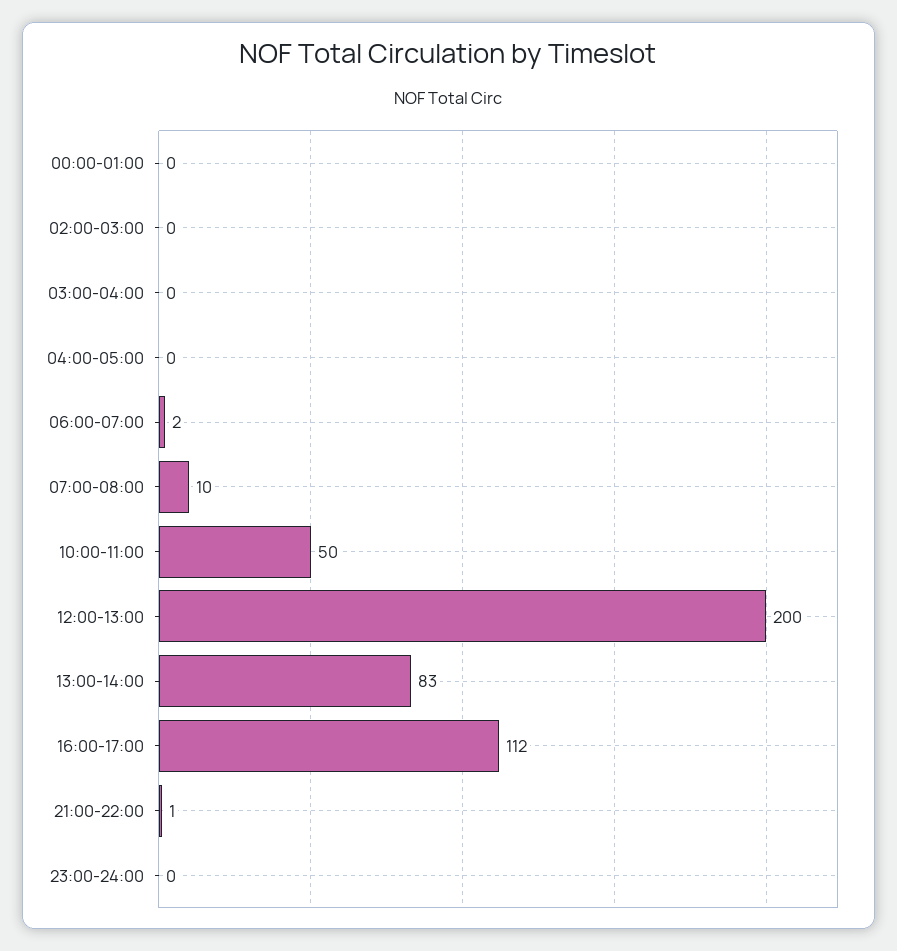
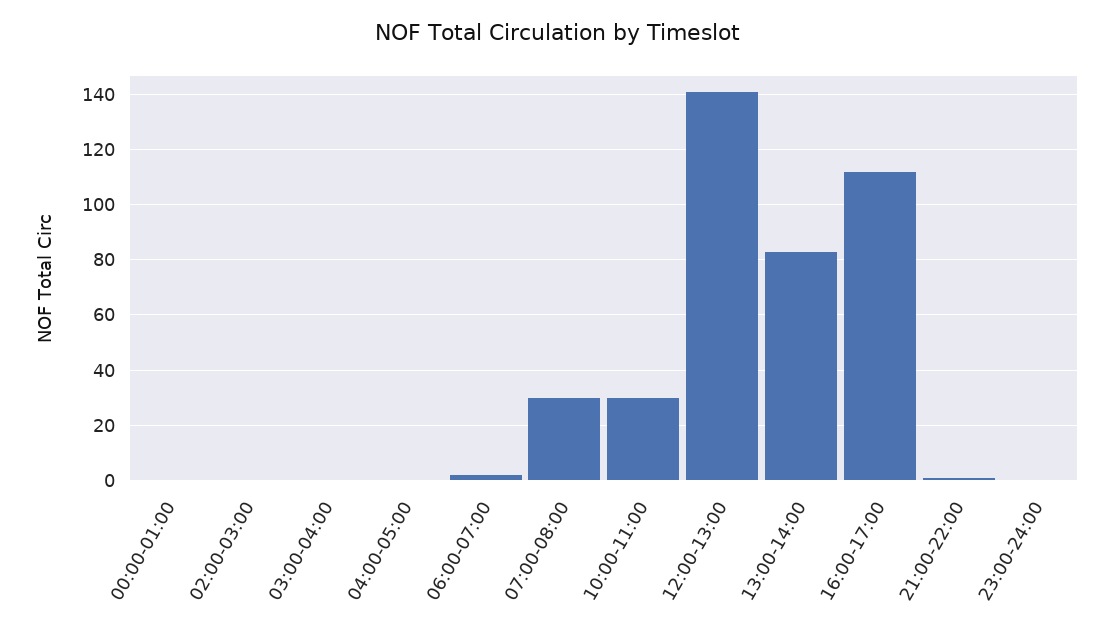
  {
    "00:00-01:00": 0,
    "02:00-03:00": 0,
    "03:00-04:00": 0,
    "04:00-05:00": 0,
    "06:00-07:00": 2,
-   "07:00-08:00": 10,
+   "07:00-08:00": 30,
-   "10:00-11:00": 50,
+   "10:00-11:00": 30,
-   "12:00-13:00": 200,
+   "12:00-13:00": 140,
    "13:00-14:00": 83,
    "16:00-17:00": 112,
    "21:00-22:00": 1,
    "23:00-24:00": 0
  }

